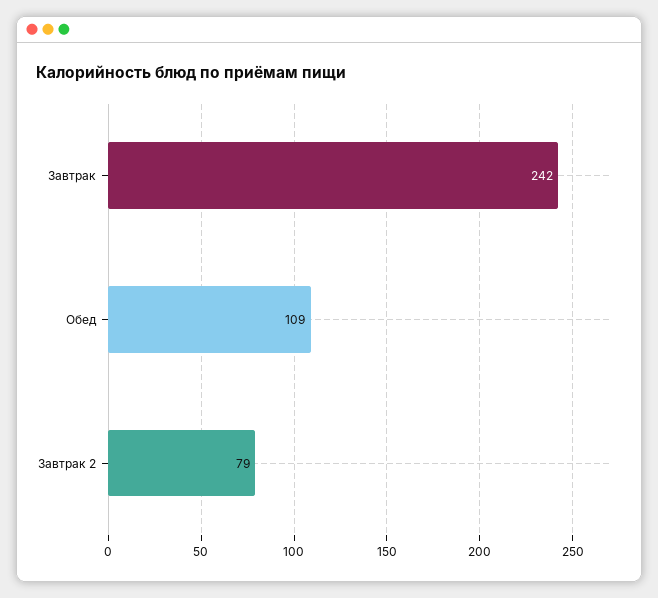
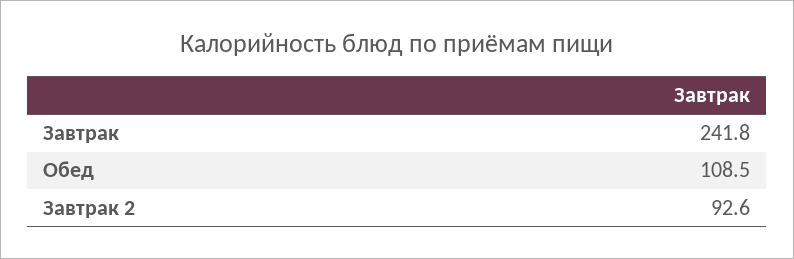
  {
    "Завтрак": 241.8,
    "Обед": 108.5,
-   "Завтрак 2": 79
+   "Завтрак 2": 92.6
  }

